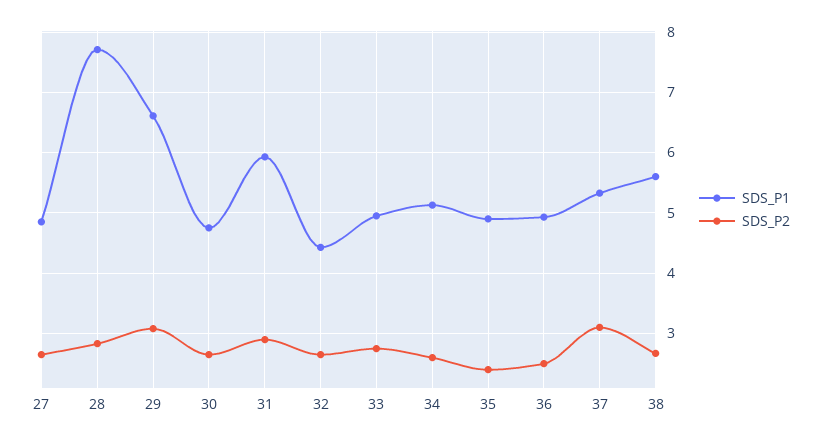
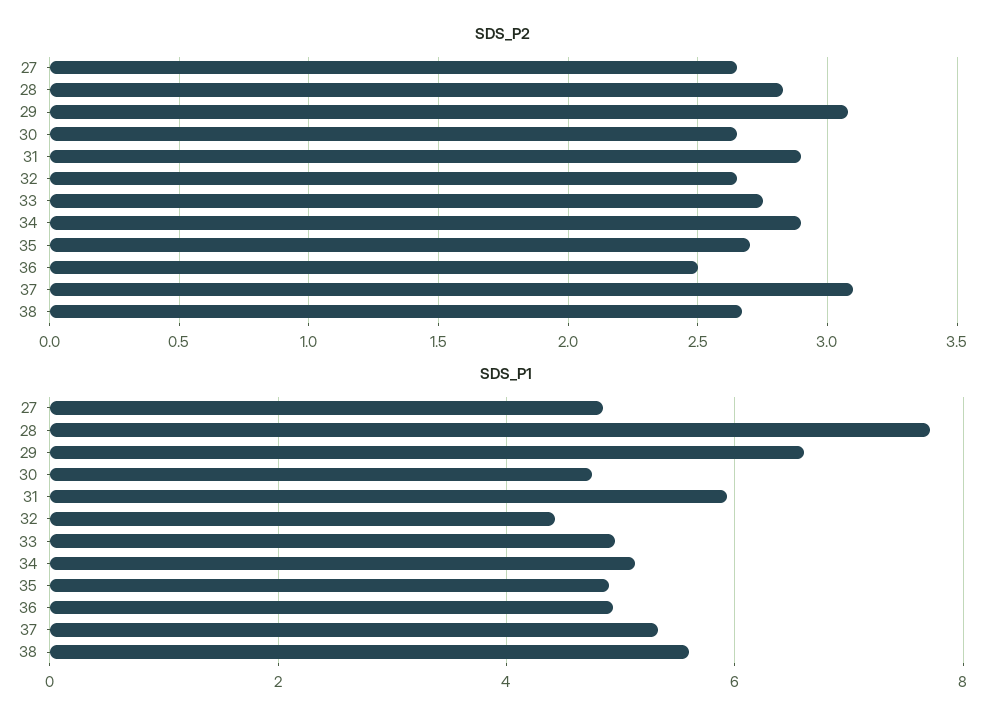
  {
    "SDS_P1": {
      "27": 4.9,
      "28": 7.7,
      "29": 6.6,
      "30": 4.8,
      "31": 5.9,
      "32": 4.4,
      "33": 5,
      "34": 5.1,
      "35": 4.9,
      "36": 4.9,
      "37": 5.3,
      "38": 5.6
    },
    "SDS_P2": {
      "27": 2.65,
      "28": 2.85,
      "29": 3.1,
      "30": 2.65,
      "31": 2.9,
      "32": 2.65,
      "33": 2.75,
-     "34": 2.6,
+     "34": 2.9,
-     "35": 2.4,
+     "35": 2.7,
      "36": 2.5,
      "37": 3.1,
      "38": 2.65
    }
  }

